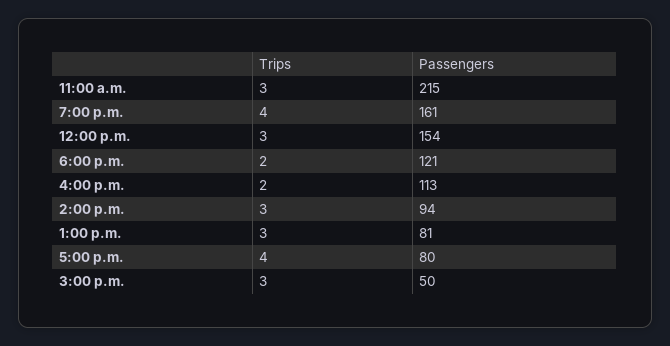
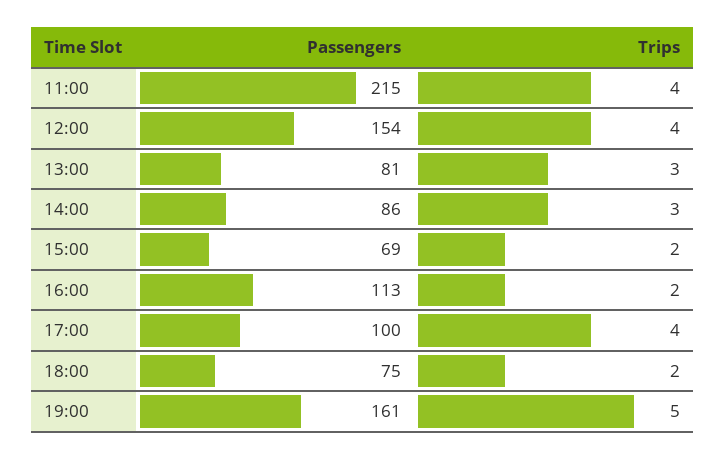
  {
    "Trips": {
-     "11:00 a.m.": 3,
+     "11:00 a.m.": 4,
-     "7:00 p.m.": 4,
+     "7:00 p.m.": 5,
-     "12:00 p.m.": 3,
+     "12:00 p.m.": 4,
      "6:00 p.m.": 2,
      "4:00 p.m.": 2,
      "2:00 p.m.": 3,
      "1:00 p.m.": 3,
      "5:00 p.m.": 4,
-     "3:00 p.m.": 3
+     "3:00 p.m.": 2
    },
    "Passengers": {
      "11:00 a.m.": 215,
      "7:00 p.m.": 161,
      "12:00 p.m.": 154,
-     "6:00 p.m.": 121,
+     "6:00 p.m.": 75,
      "4:00 p.m.": 113,
-     "2:00 p.m.": 94,
+     "2:00 p.m.": 86,
      "1:00 p.m.": 81,
-     "5:00 p.m.": 80,
+     "5:00 p.m.": 100,
-     "3:00 p.m.": 50
+     "3:00 p.m.": 69
    }
  }

